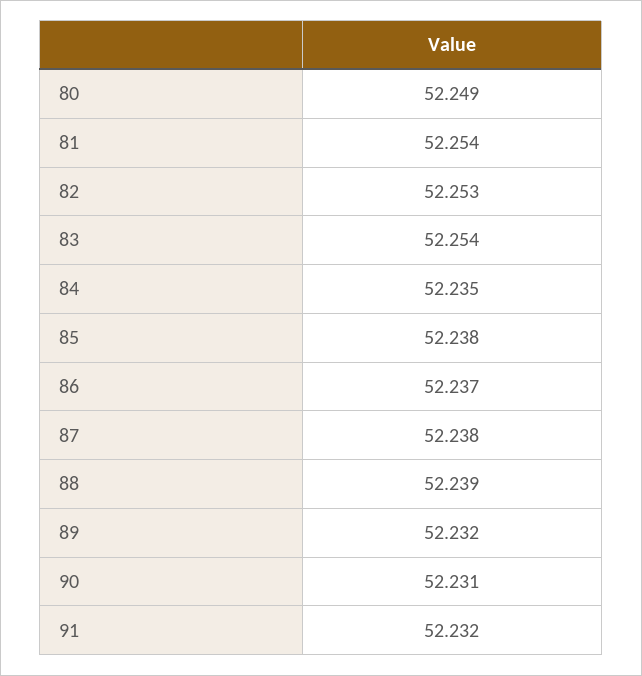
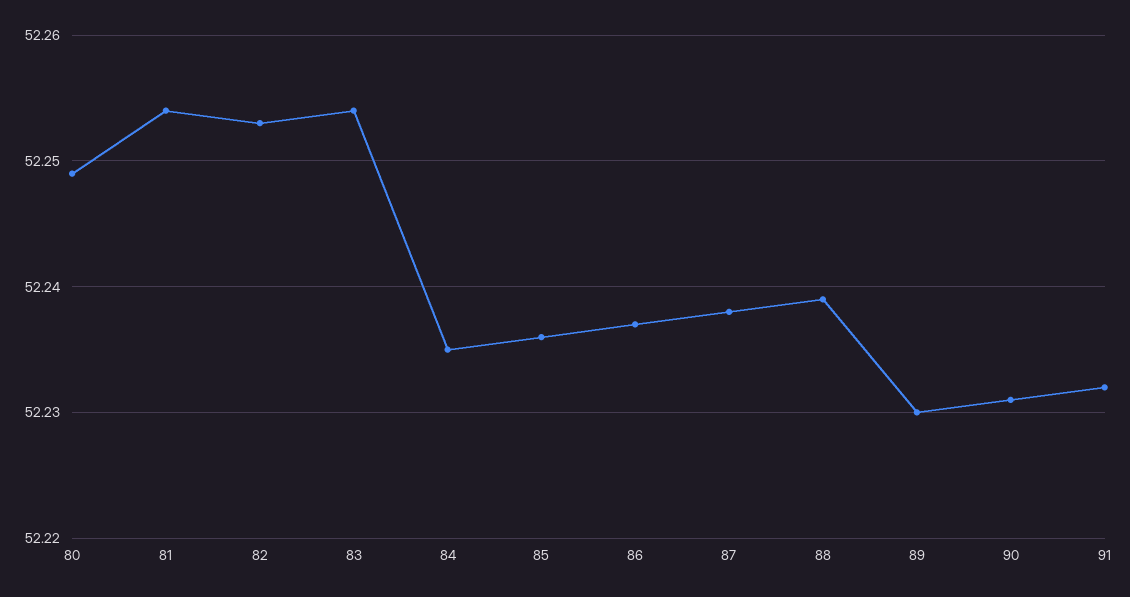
  {
    "80": 52.249,
    "81": 52.254,
    "82": 52.253,
    "83": 52.254,
    "84": 52.235,
-   "85": 52.238,
+   "85": 52.236,
    "86": 52.237,
    "87": 52.238,
    "88": 52.239,
-   "89": 52.232,
+   "89": 52.23,
    "90": 52.231,
    "91": 52.232
  }

